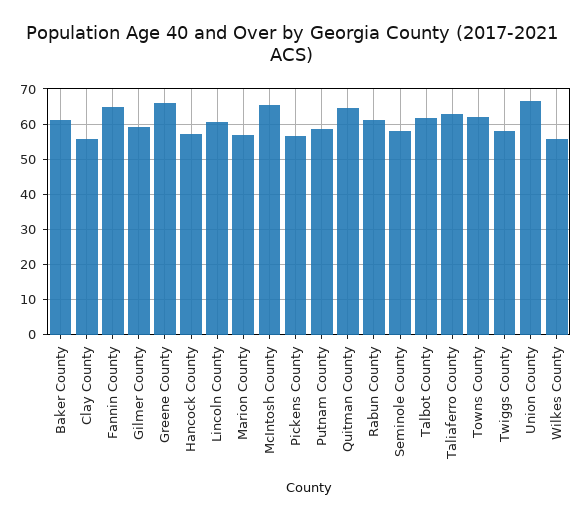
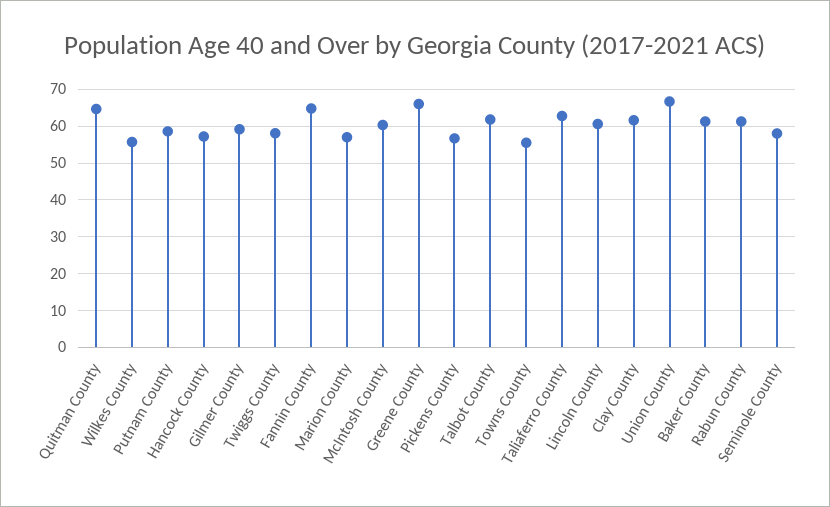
  {
    "Baker County": 62,
-   "Clay County": 56,
+   "Clay County": 62,
    "Fannin County": 64,
    "Gilmer County": 60,
    "Greene County": 66,
    "Hancock County": 58,
    "Lincoln County": 60,
    "Marion County": 58,
-   "McIntosh County": 66,
+   "McIntosh County": 60,
    "Pickens County": 56,
    "Putnam County": 58,
    "Quitman County": 64,
    "Rabun County": 62,
    "Seminole County": 58,
    "Talbot County": 62,
    "Taliaferro County": 62,
-   "Towns County": 62,
+   "Towns County": 56,
    "Twiggs County": 58,
    "Union County": 66,
    "Wilkes County": 56
  }

